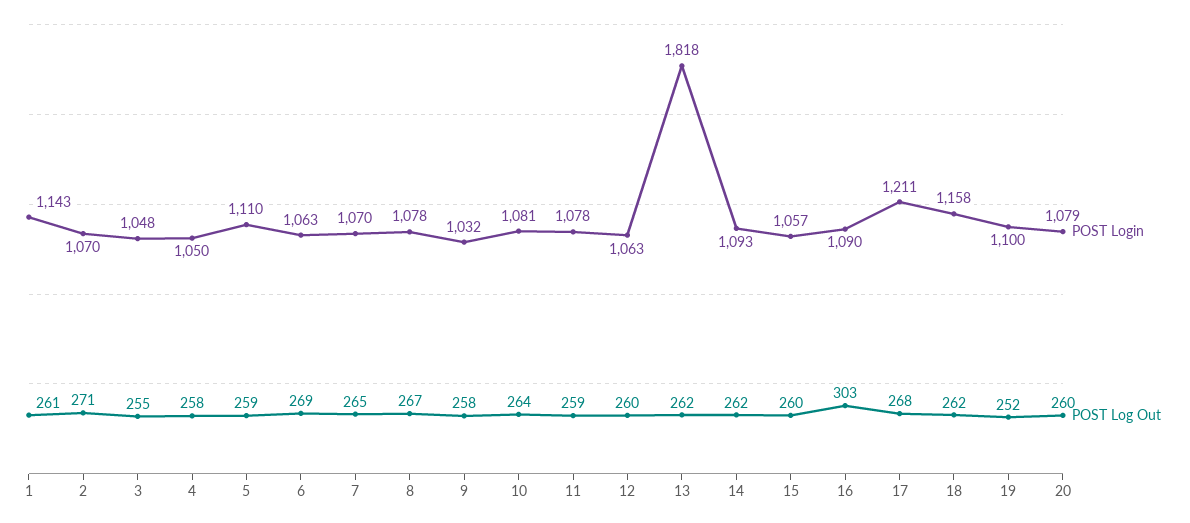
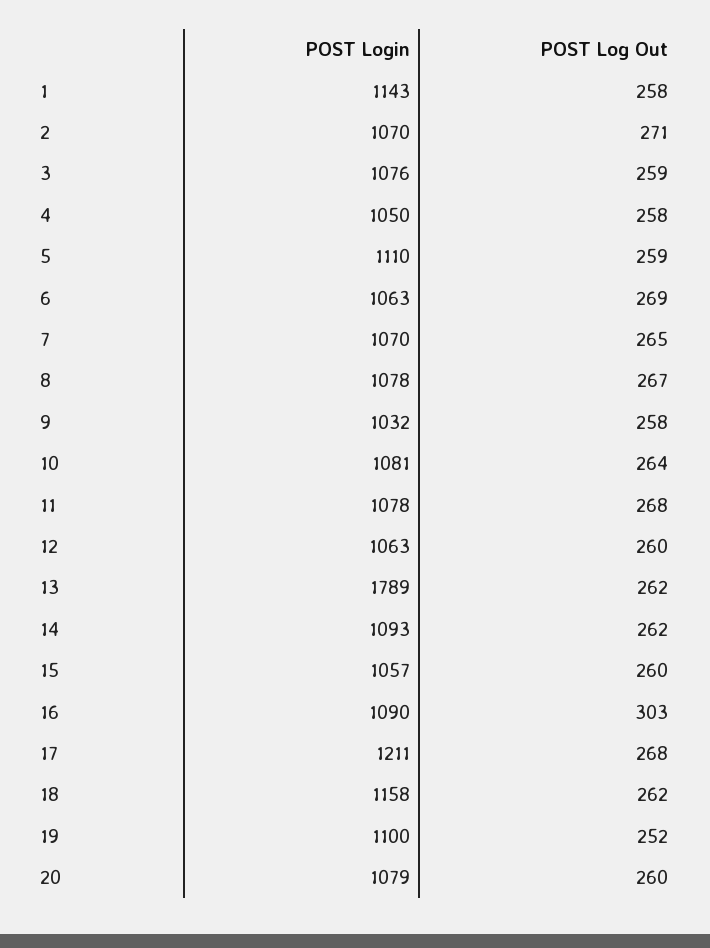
  {
    "POST Login": {
      "1": 1143,
      "2": 1070,
-     "3": 1048,
+     "3": 1076,
      "4": 1050,
      "5": 1110,
      "6": 1063,
      "7": 1070,
      "8": 1078,
      "9": 1032,
      "10": 1081,
      "11": 1078,
      "12": 1063,
-     "13": 1818,
+     "13": 1789,
      "14": 1093,
      "15": 1057,
      "16": 1090,
      "17": 1211,
      "18": 1158,
      "19": 1100,
      "20": 1079
    },
    "POST Log Out": {
-     "1": 261,
+     "1": 258,
      "2": 271,
-     "3": 255,
+     "3": 259,
      "4": 258,
      "5": 259,
      "6": 269,
      "7": 265,
      "8": 267,
      "9": 258,
      "10": 264,
-     "11": 259,
+     "11": 268,
      "12": 260,
      "13": 262,
      "14": 262,
      "15": 260,
      "16": 303,
      "17": 268,
      "18": 262,
      "19": 252,
      "20": 260
    }
  }

